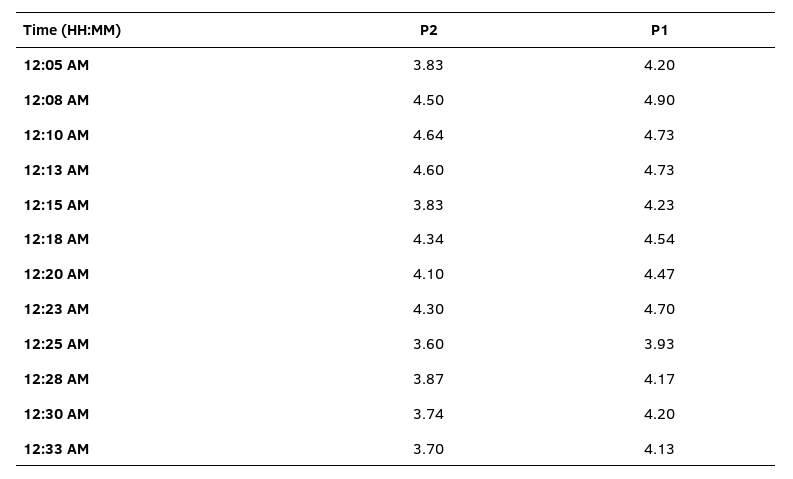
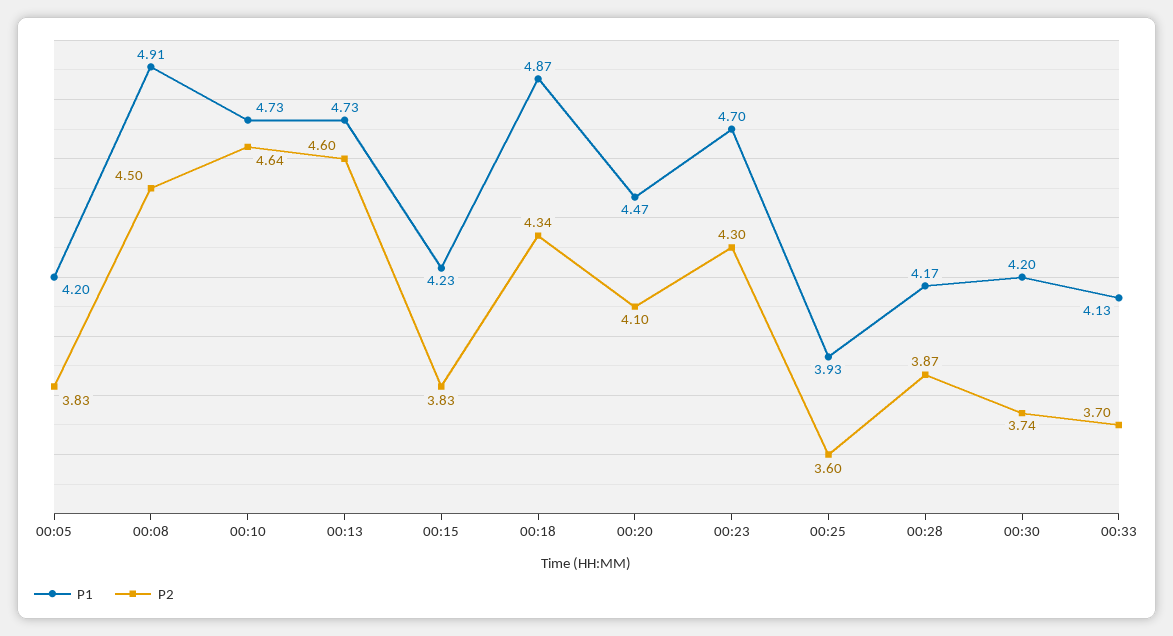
  {
    "P2": {
      "12:05 AM": 3.83,
      "12:08 AM": 4.5,
      "12:10 AM": 4.64,
      "12:13 AM": 4.6,
      "12:15 AM": 3.83,
      "12:18 AM": 4.34,
      "12:20 AM": 4.1,
      "12:23 AM": 4.3,
      "12:25 AM": 3.6,
      "12:28 AM": 3.87,
      "12:30 AM": 3.74,
      "12:33 AM": 3.7
    },
    "P1": {
      "12:05 AM": 4.2,
-     "12:08 AM": 4.9,
+     "12:08 AM": 4.91,
      "12:10 AM": 4.73,
      "12:13 AM": 4.73,
      "12:15 AM": 4.23,
-     "12:18 AM": 4.54,
+     "12:18 AM": 4.87,
      "12:20 AM": 4.47,
      "12:23 AM": 4.7,
      "12:25 AM": 3.93,
      "12:28 AM": 4.17,
      "12:30 AM": 4.2,
      "12:33 AM": 4.13
    }
  }

